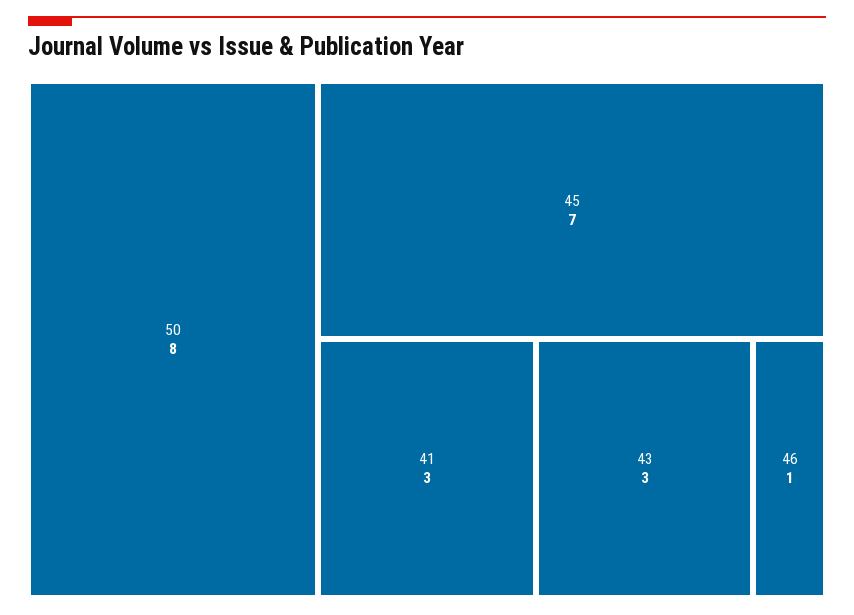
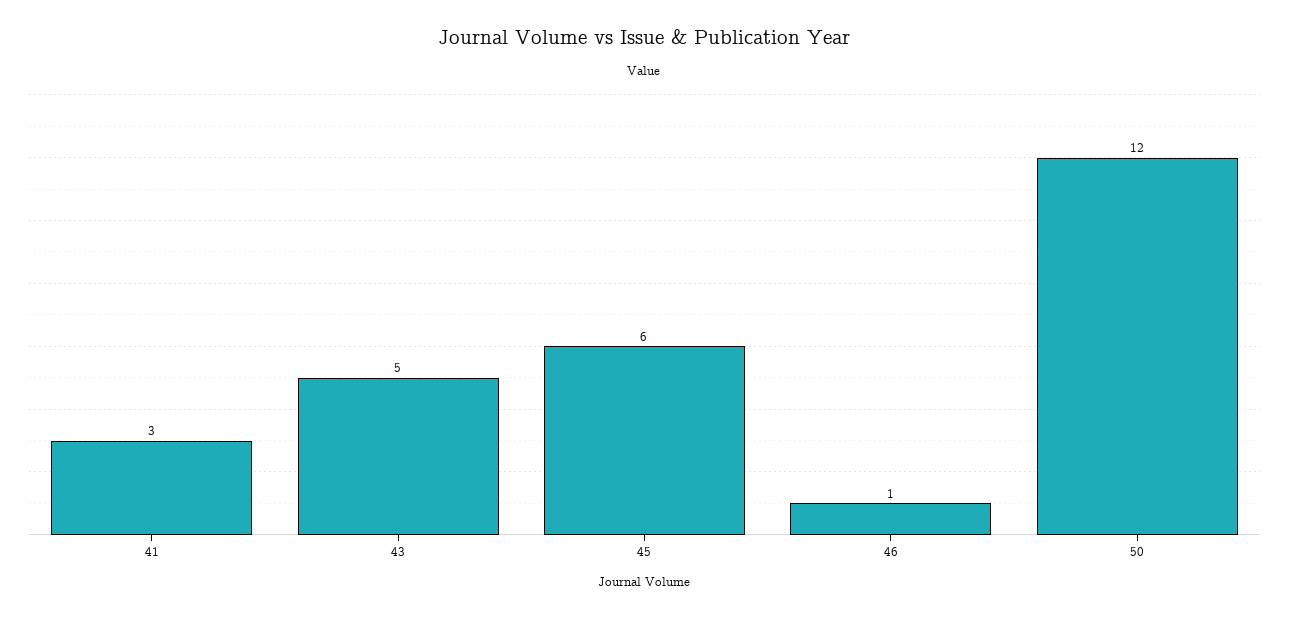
  {
-   "50": 8,
+   "50": 12,
-   "45": 7,
+   "45": 6,
    "41": 3,
-   "43": 3,
+   "43": 5,
    "46": 1
  }

